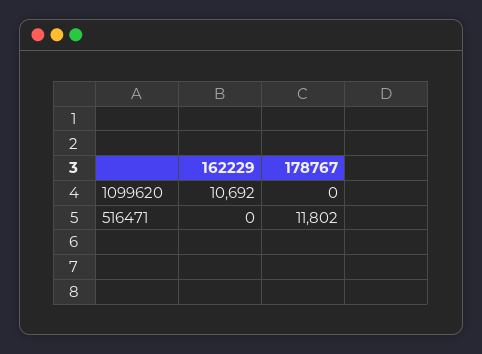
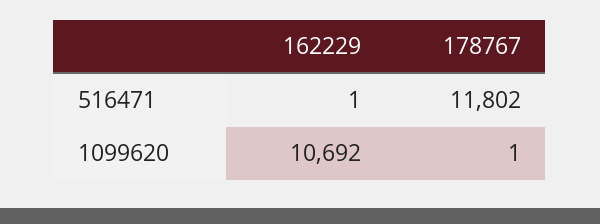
  {
    "162229": {
      "1099620": 10692,
-     "516471": 0
+     "516471": 1
    },
    "178767": {
-     "1099620": 0,
+     "1099620": 1,
      "516471": 11802
    }
  }

